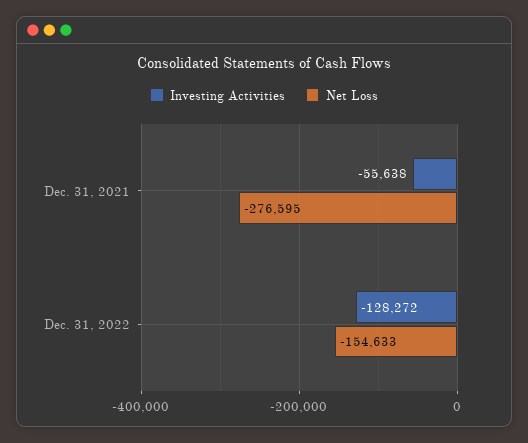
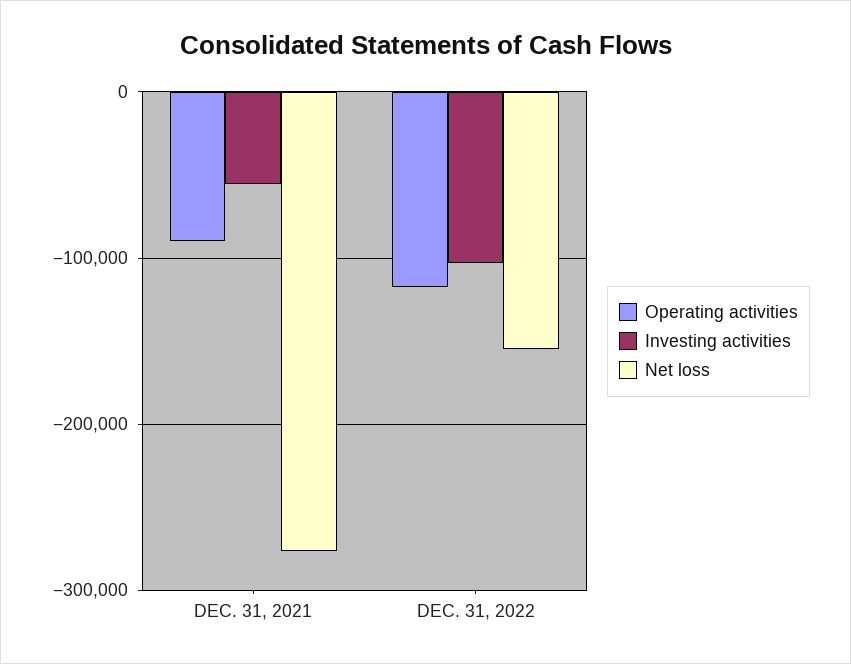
  {
    "Investing Activities": {
      "Dec. 31, 2021": -55638,
-     "Dec. 31, 2022": -128272
+     "Dec. 31, 2022": -100000
    },
    "Net Loss": {
      "Dec. 31, 2021": -276595,
      "Dec. 31, 2022": -154633
-   }
+   },
+   "Operating activities": {
+     "Dec. 31, 2021": -90000,
+     "Dec. 31, 2022": -120000
+   }
  }

